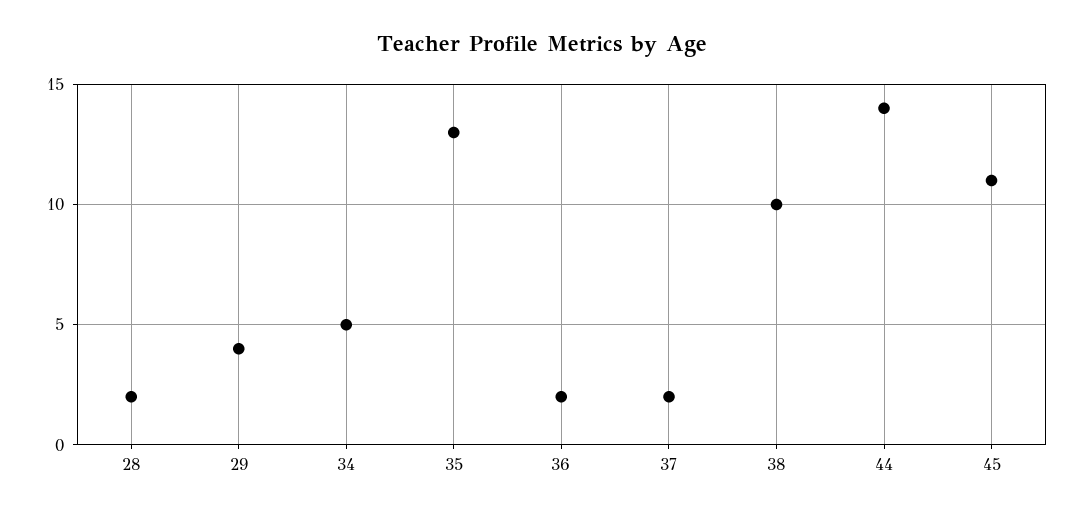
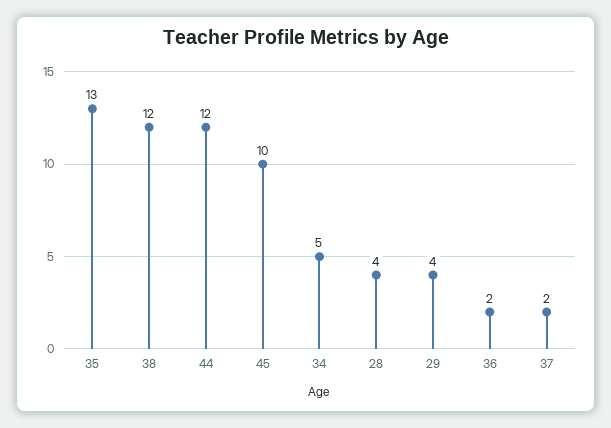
  {
-   "28": 2,
+   "28": 4,
    "29": 4,
    "34": 5,
    "35": 13,
    "36": 2,
    "37": 2,
-   "38": 10,
+   "38": 12,
-   "44": 14,
+   "44": 12,
-   "45": 11
+   "45": 10
  }

